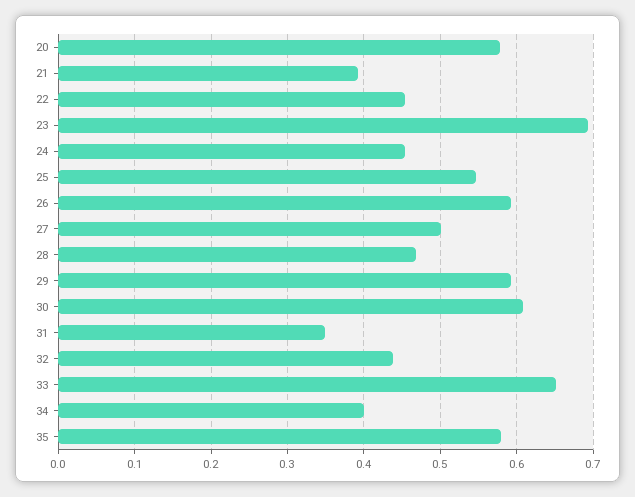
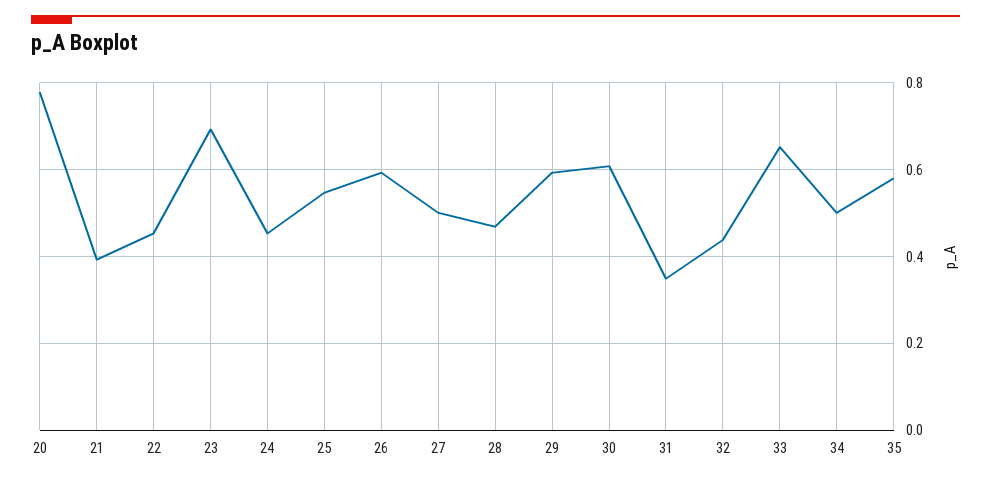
  {
-   "20": 0.58,
+   "20": 0.78,
    "21": 0.39,
    "22": 0.45,
    "23": 0.69,
    "24": 0.45,
    "25": 0.55,
    "26": 0.59,
    "27": 0.5,
    "28": 0.47,
    "29": 0.59,
    "30": 0.61,
    "31": 0.35,
    "32": 0.44,
    "33": 0.65,
-   "34": 0.4,
+   "34": 0.5,
    "35": 0.58
  }

